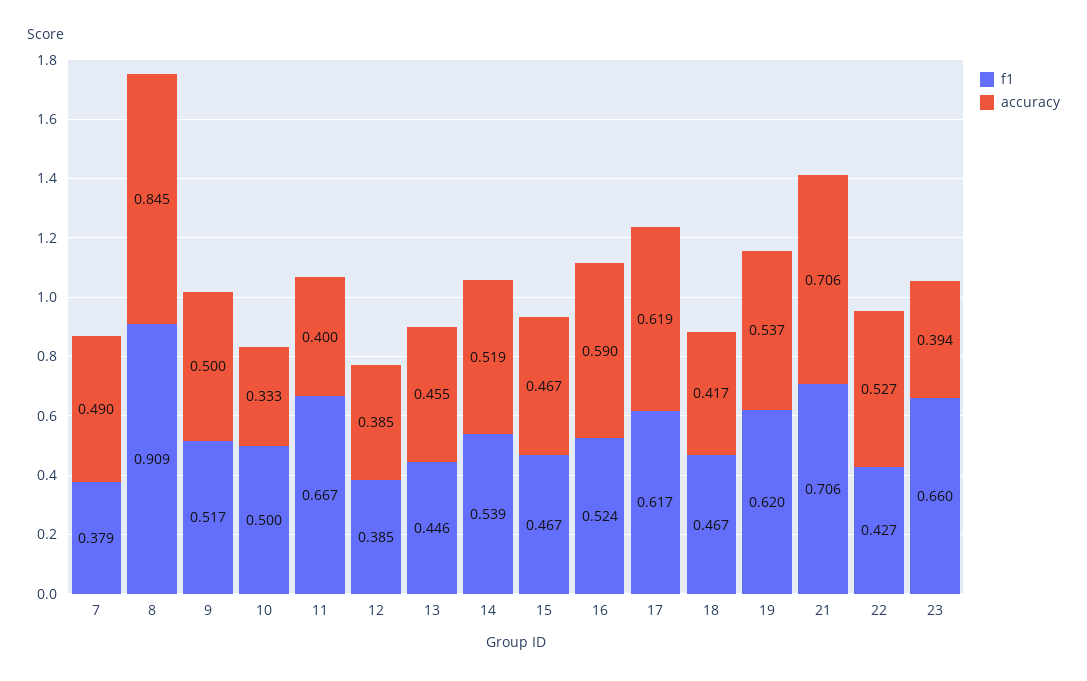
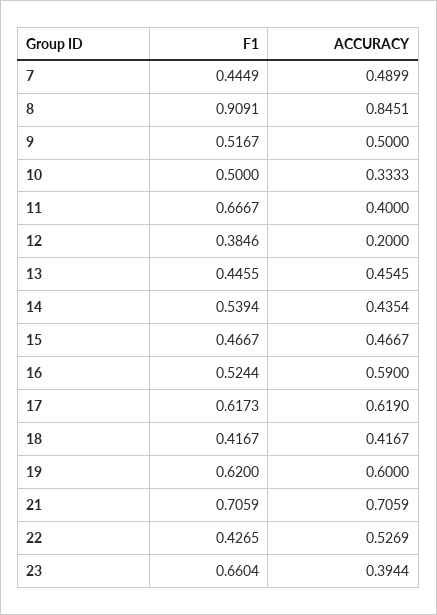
  {
    "f1": {
-     "7": 0.379,
+     "7": 0.4449,
      "8": 0.9091,
      "9": 0.5167,
      "10": 0.5,
      "11": 0.6667,
      "12": 0.3846,
      "13": 0.4455,
      "14": 0.5394,
      "15": 0.4667,
      "16": 0.5244,
      "17": 0.6173,
-     "18": 0.467,
+     "18": 0.4167,
      "19": 0.62,
      "21": 0.7059,
      "22": 0.4265,
      "23": 0.6604
    },
    "accuracy": {
      "7": 0.4899,
      "8": 0.8451,
      "9": 0.5,
      "10": 0.3333,
      "11": 0.4,
-     "12": 0.385,
+     "12": 0.2,
      "13": 0.4545,
-     "14": 0.519,
+     "14": 0.4354,
      "15": 0.4667,
      "16": 0.59,
      "17": 0.619,
      "18": 0.4167,
-     "19": 0.537,
+     "19": 0.6,
      "21": 0.7059,
      "22": 0.5269,
      "23": 0.3944
    }
  }

